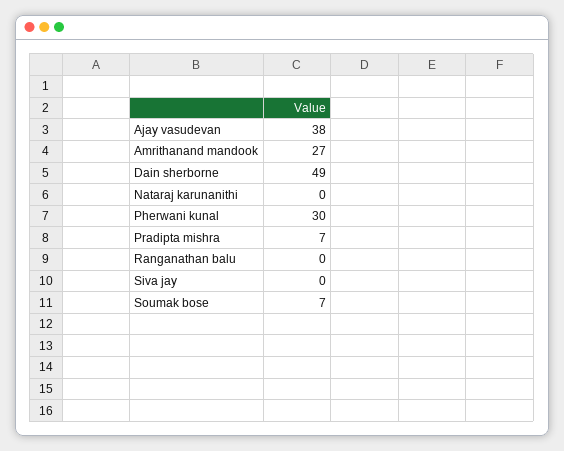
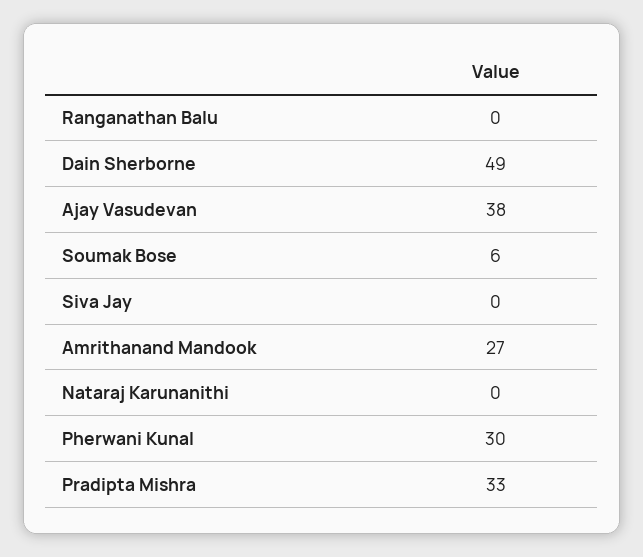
  {
    "Ajay vasudevan": 38,
    "Amrithanand mandook": 27,
    "Dain sherborne": 49,
    "Nataraj karunanithi": 0,
    "Pherwani kunal": 30,
-   "Pradipta mishra": 7,
+   "Pradipta mishra": 33,
    "Ranganathan balu": 0,
    "Siva jay": 0,
-   "Soumak bose": 7
+   "Soumak bose": 6
  }

